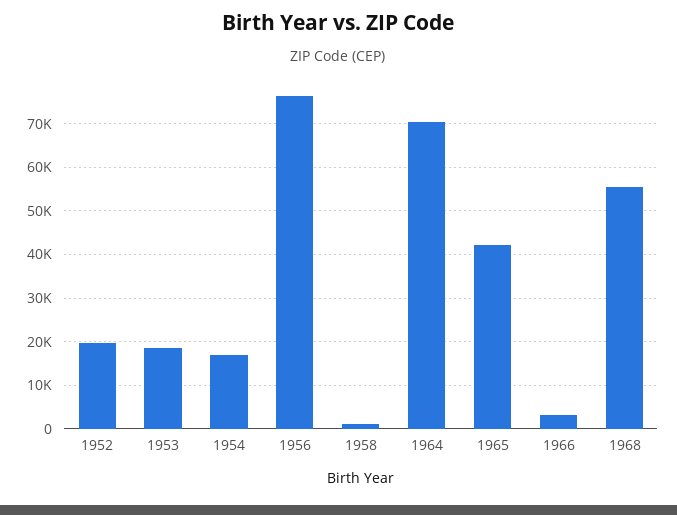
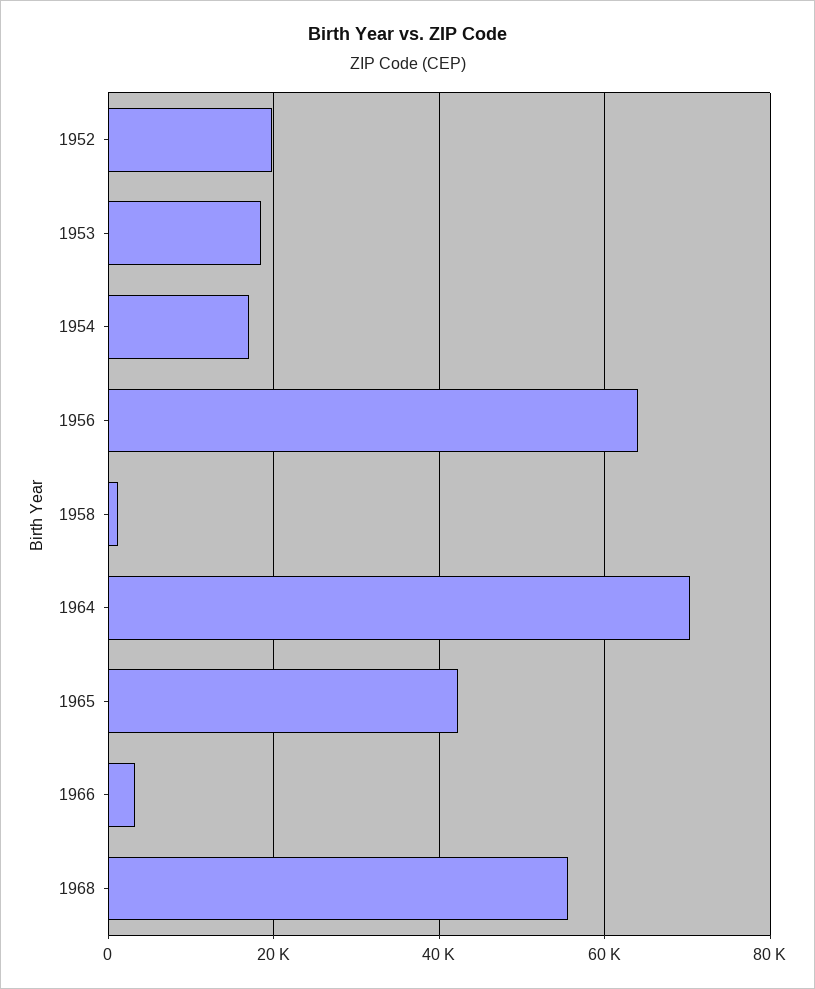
  {
    "1952": 20000,
    "1953": 18000,
    "1954": 18000,
-   "1956": 76000,
+   "1956": 64000,
    "1958": 2000,
    "1964": 70000,
    "1965": 42000,
    "1966": 4000,
    "1968": 56000
  }

